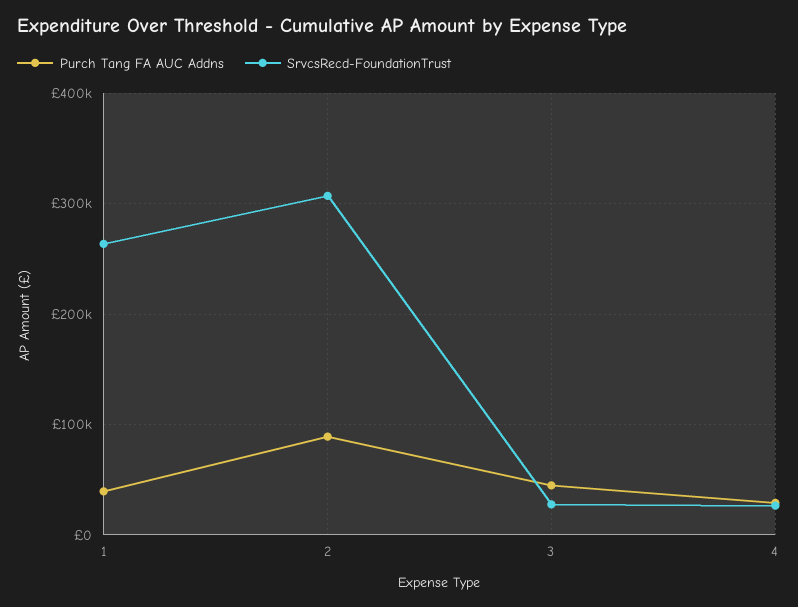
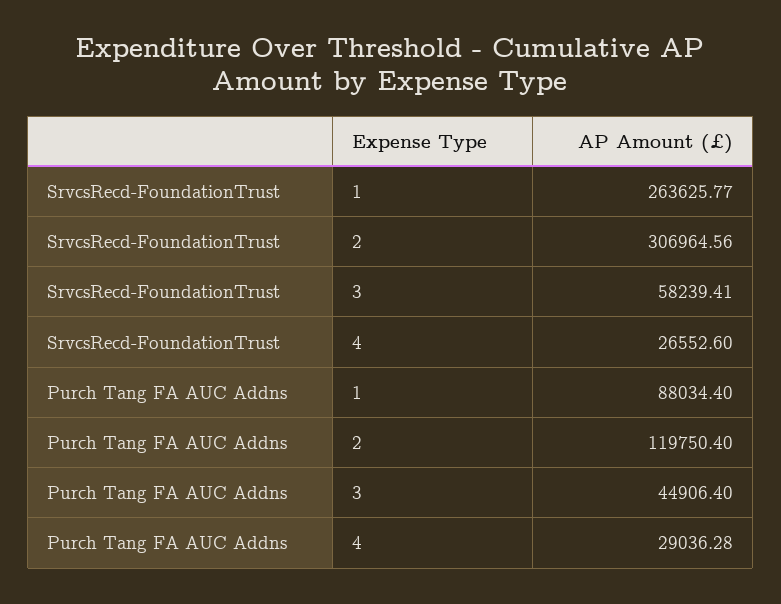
  {
    "Purch Tang FA AUC Addns": {
-     "1": 40000,
+     "1": 88034.4,
-     "2": 90000,
+     "2": 119750.4,
      "3": 44906.4,
      "4": 29036.28
    },
    "SrvcsRecd-FoundationTrust": {
      "1": 263625.77,
      "2": 306964.56,
-     "3": 30000,
+     "3": 58239.41,
      "4": 26552.6
    }
  }

